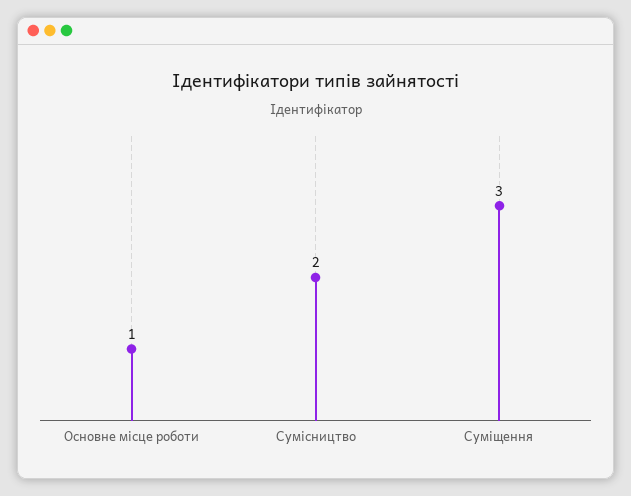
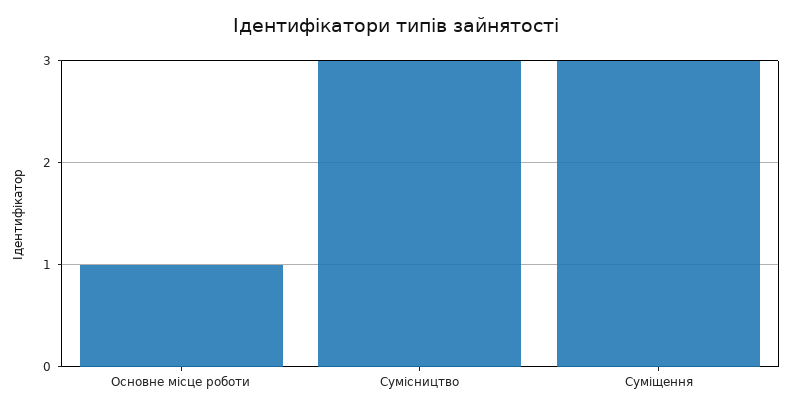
  {
    "Основне місце роботи": 1,
-   "Сумісництво": 2,
+   "Сумісництво": 3,
    "Суміщення": 3
  }

